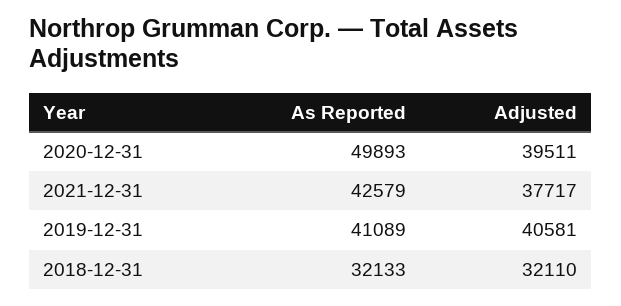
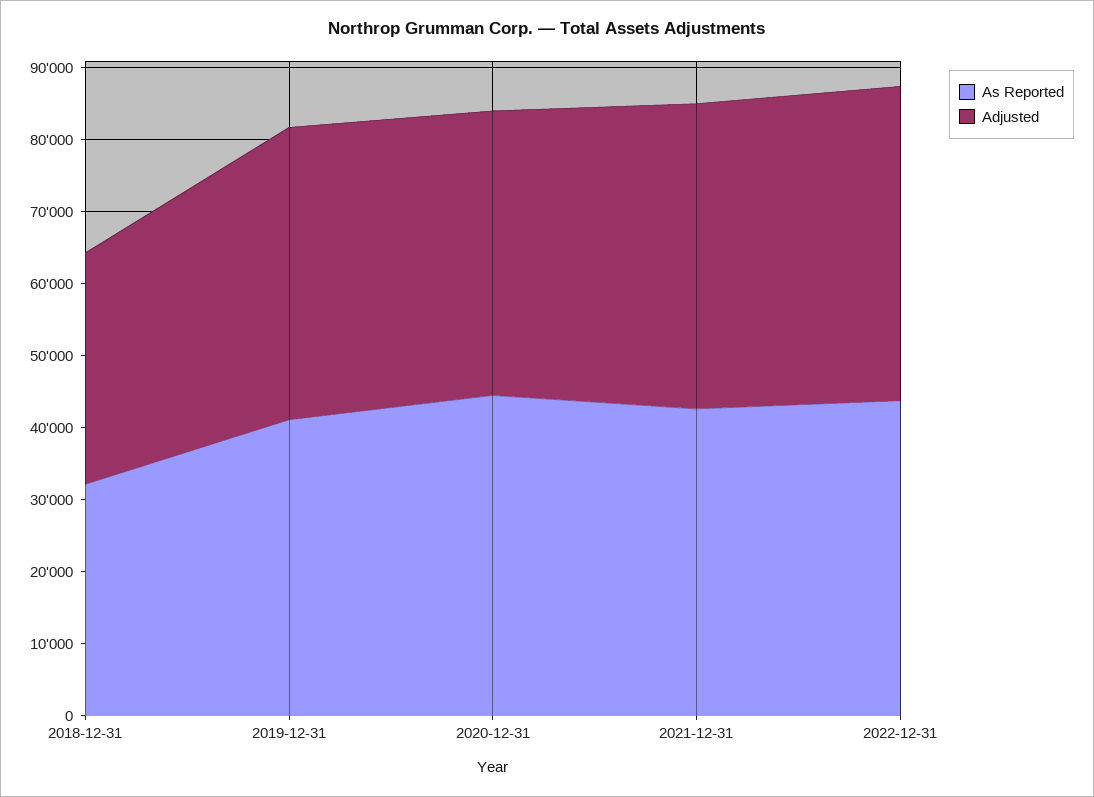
  {
    "As Reported": {
-     "2020-12-31": 49893,
+     "2020-12-31": 44000,
      "2021-12-31": 42579,
      "2019-12-31": 41089,
-     "2018-12-31": 32133
+     "2018-12-31": 32133,
+     "2022-12-31": 44000
    },
    "Adjusted": {
      "2020-12-31": 39511,
-     "2021-12-31": 37717,
+     "2021-12-31": 42000,
      "2019-12-31": 40581,
-     "2018-12-31": 32110
+     "2018-12-31": 32110,
+     "2022-12-31": 44000
    }
  }

